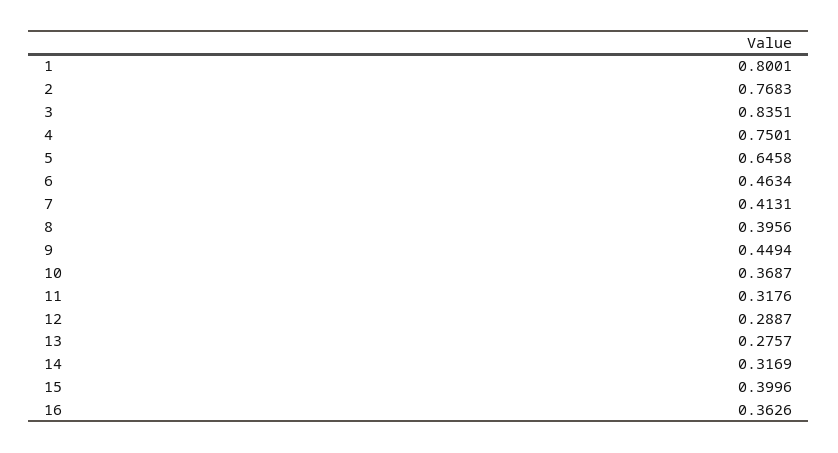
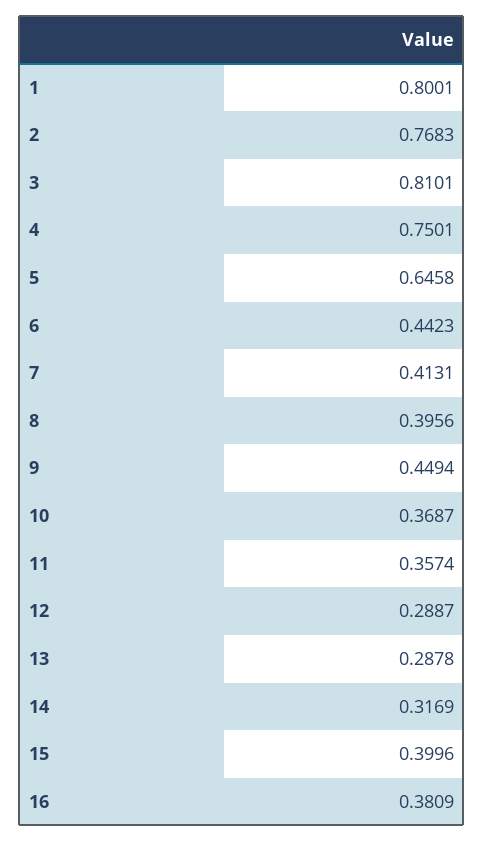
  {
    "1": 0.8001,
    "2": 0.7683,
-   "3": 0.8351,
+   "3": 0.8101,
    "4": 0.7501,
    "5": 0.6458,
-   "6": 0.4634,
+   "6": 0.4423,
    "7": 0.4131,
    "8": 0.3956,
    "9": 0.4494,
    "10": 0.3687,
-   "11": 0.3176,
+   "11": 0.3574,
    "12": 0.2887,
-   "13": 0.2757,
+   "13": 0.2878,
    "14": 0.3169,
    "15": 0.3996,
-   "16": 0.3626
+   "16": 0.3809
  }

